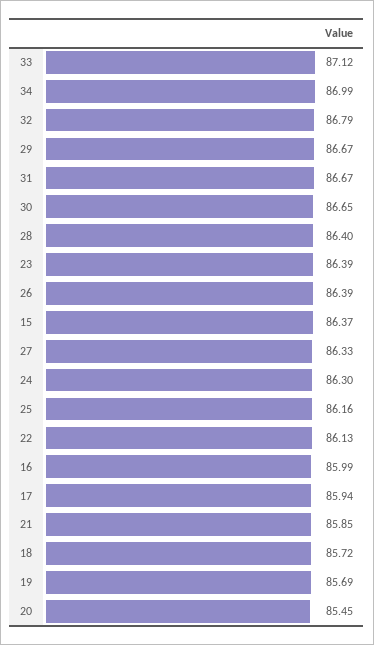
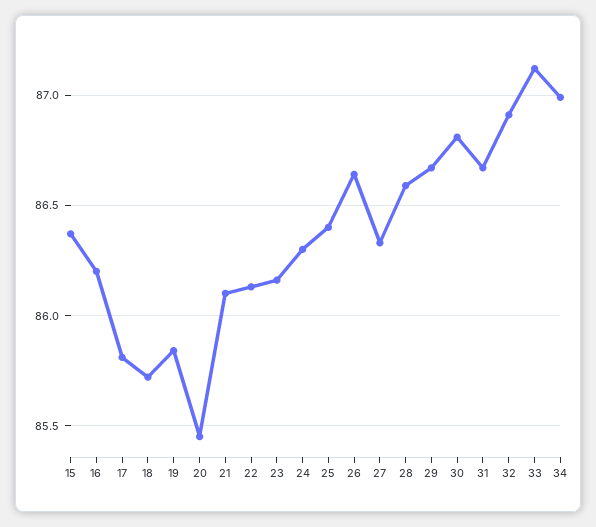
  {
    "33": 87.12,
    "34": 86.99,
-   "32": 86.79,
+   "32": 86.9,
    "29": 86.67,
    "31": 86.67,
-   "30": 86.65,
+   "30": 86.8,
-   "28": 86.4,
+   "28": 86.6,
-   "23": 86.39,
+   "23": 86.15,
-   "26": 86.39,
+   "26": 86.65,
    "15": 86.37,
    "27": 86.33,
    "24": 86.3,
-   "25": 86.16,
+   "25": 86.4,
    "22": 86.13,
-   "16": 85.99,
+   "16": 86.2,
-   "17": 85.94,
+   "17": 85.8,
-   "21": 85.85,
+   "21": 86.1,
    "18": 85.72,
-   "19": 85.69,
+   "19": 85.85,
    "20": 85.45
  }

